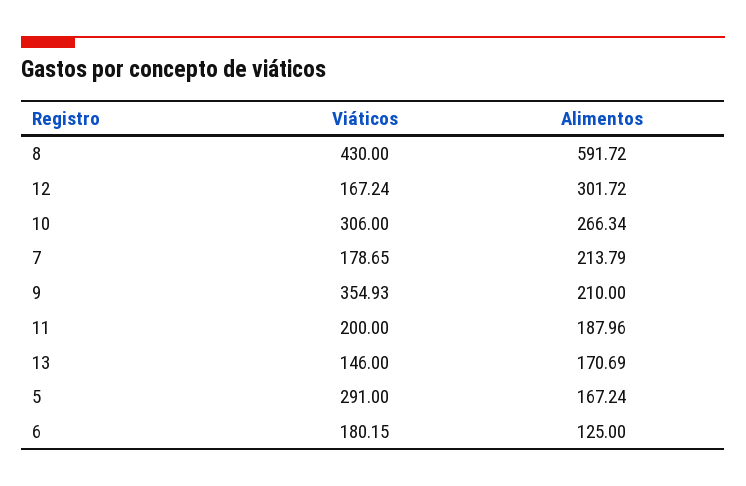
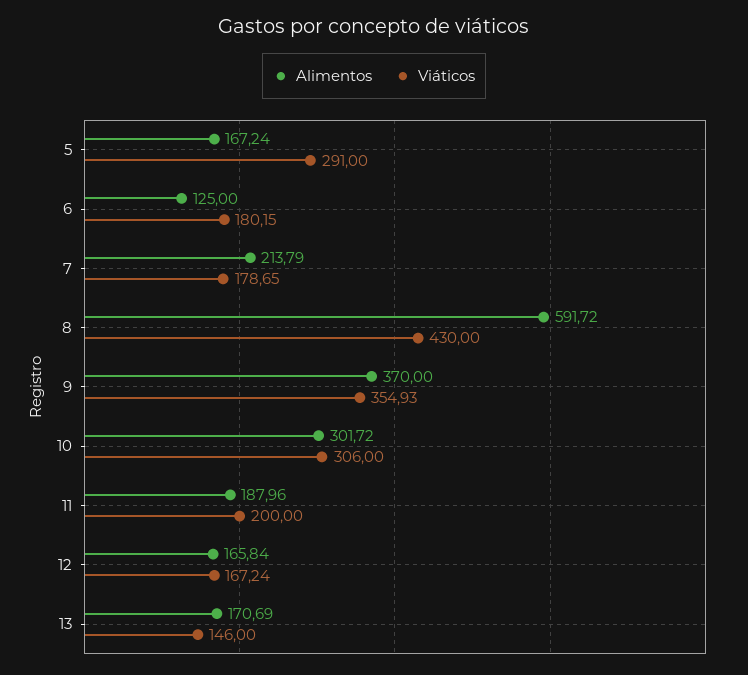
  {
    "Viáticos": {
      "8": 430,
      "12": 167.24,
      "10": 306,
      "7": 178.65,
      "9": 354.93,
      "11": 200,
      "13": 146,
      "5": 291,
      "6": 180.15
    },
    "Alimentos": {
      "8": 591.72,
-     "12": 301.72,
+     "12": 165.84,
-     "10": 266.34,
+     "10": 301.72,
      "7": 213.79,
-     "9": 210,
+     "9": 370,
      "11": 187.96,
      "13": 170.69,
      "5": 167.24,
      "6": 125
    }
  }

